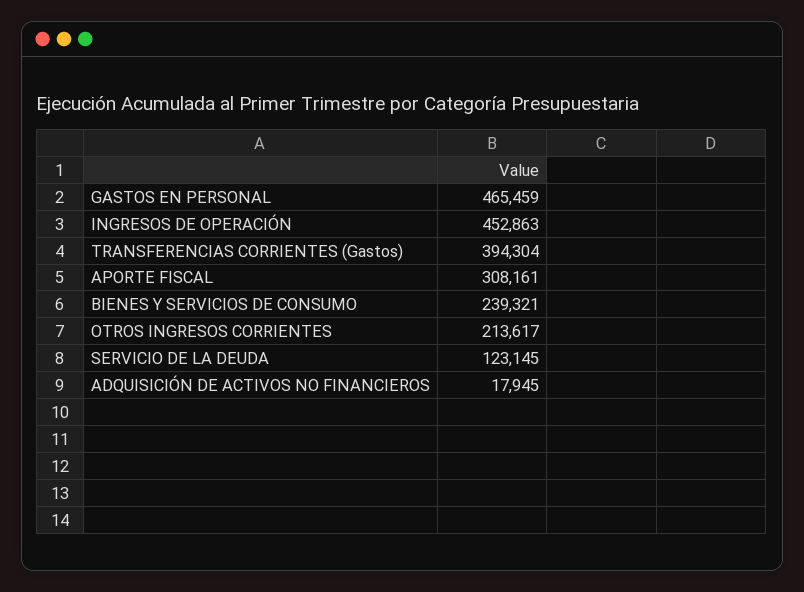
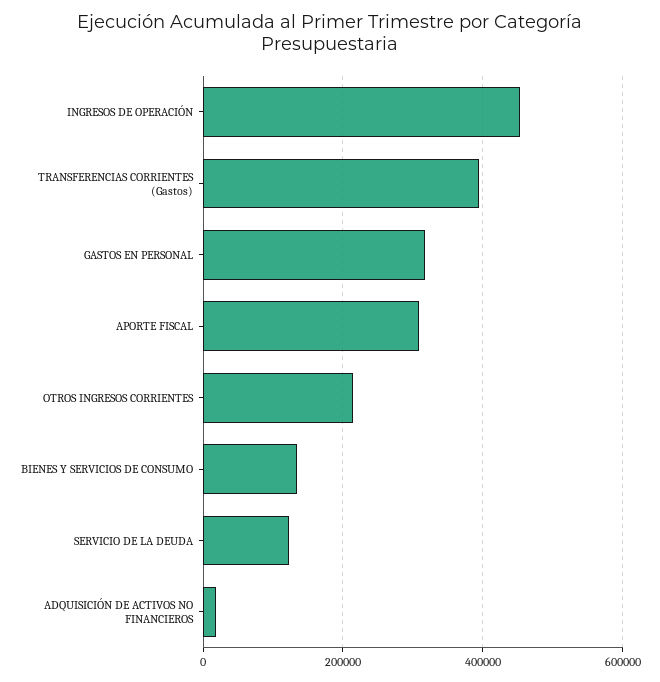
  {
-   "GASTOS EN PERSONAL": 465459,
+   "GASTOS EN PERSONAL": 320000,
    "INGRESOS DE OPERACIÓN": 452863,
    "TRANSFERENCIAS CORRIENTES (Gastos)": 394304,
    "APORTE FISCAL": 308161,
-   "BIENES Y SERVICIOS DE CONSUMO": 239321,
+   "BIENES Y SERVICIOS DE CONSUMO": 140000,
    "OTROS INGRESOS CORRIENTES": 213617,
    "SERVICIO DE LA DEUDA": 123145,
    "ADQUISICIÓN DE ACTIVOS NO FINANCIEROS": 17945
  }

